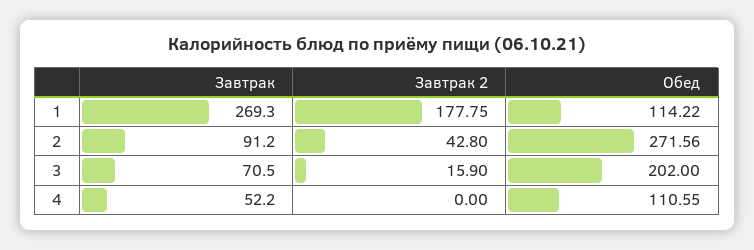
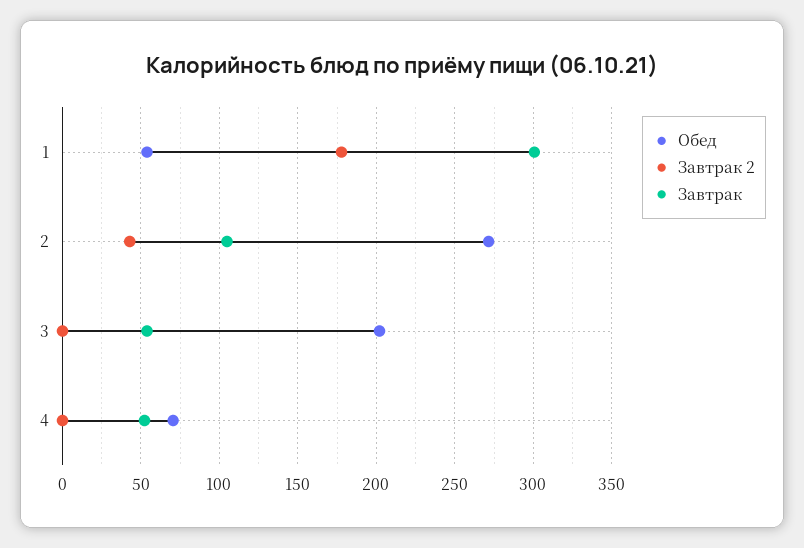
  {
    "Завтрак": {
-     "1": 269.3,
+     "1": 300,
-     "2": 91.2,
+     "2": 105,
-     "3": 70.5,
+     "3": 55,
      "4": 52.2
    },
    "Завтрак 2": {
      "1": 177.75,
      "2": 42.8,
-     "3": 15.9,
+     "3": 0,
      "4": 0
    },
    "Обед": {
-     "1": 114.22,
+     "1": 55,
      "2": 271.56,
      "3": 202,
-     "4": 110.55
+     "4": 70
    }
  }

